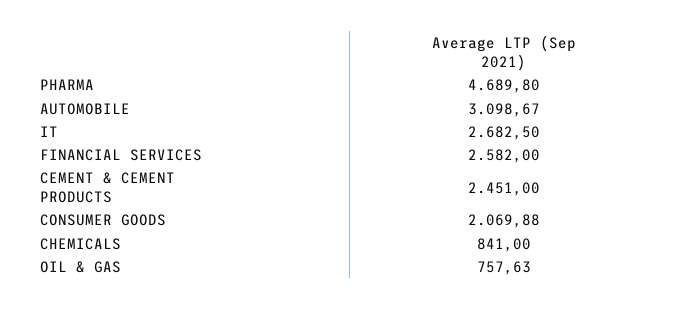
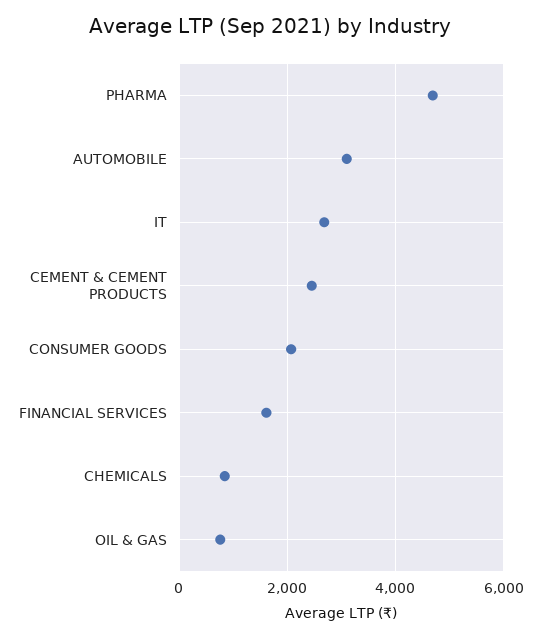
  {
    "PHARMA": 4689.8,
    "AUTOMOBILE": 3098.67,
    "IT": 2682.5,
-   "FINANCIAL SERVICES": 2582,
+   "FINANCIAL SERVICES": 1600,
    "CEMENT & CEMENT PRODUCTS": 2451,
    "CONSUMER GOODS": 2069.88,
    "CHEMICALS": 841,
    "OIL & GAS": 757.63
  }

